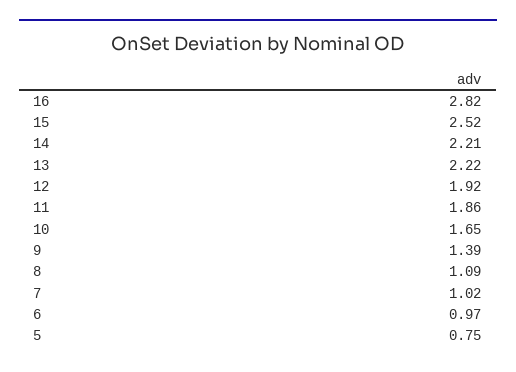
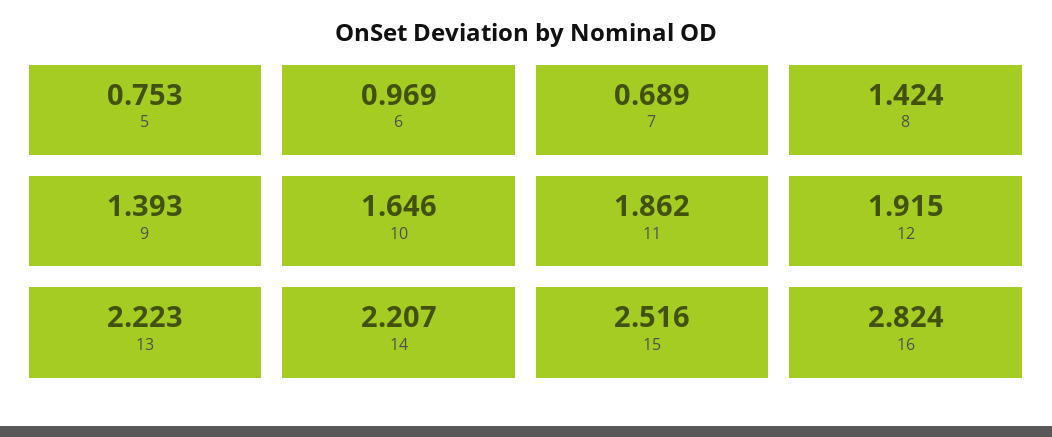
  {
    "16": 2.824,
    "15": 2.516,
    "14": 2.207,
    "13": 2.223,
    "12": 1.915,
    "11": 1.862,
    "10": 1.646,
    "9": 1.393,
-   "8": 1.09,
+   "8": 1.424,
-   "7": 1.02,
+   "7": 0.689,
    "6": 0.969,
    "5": 0.753
  }

